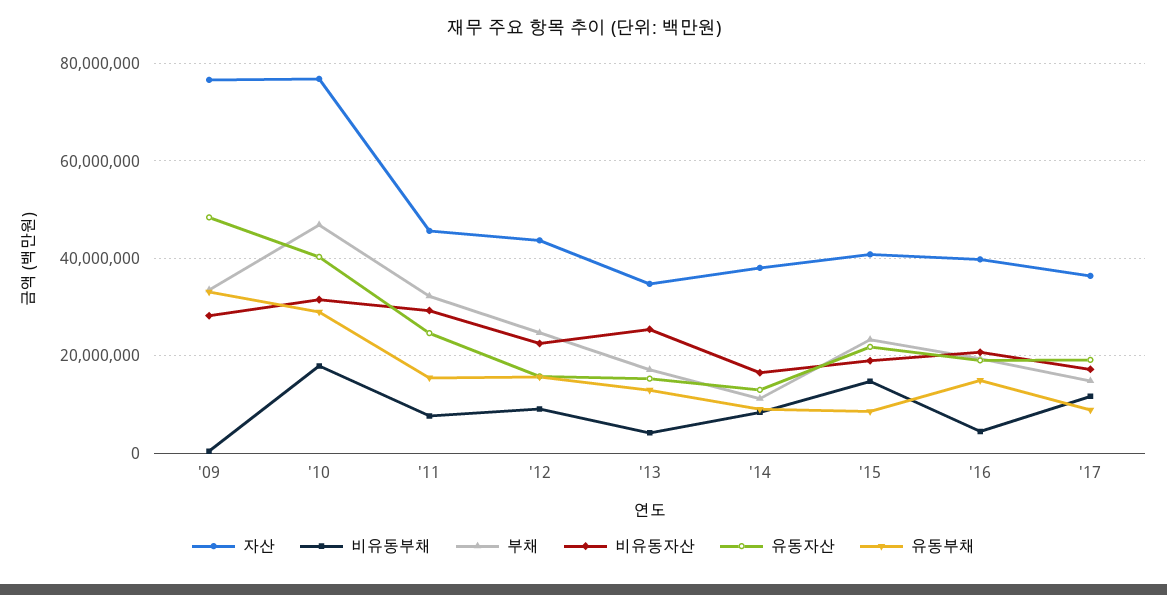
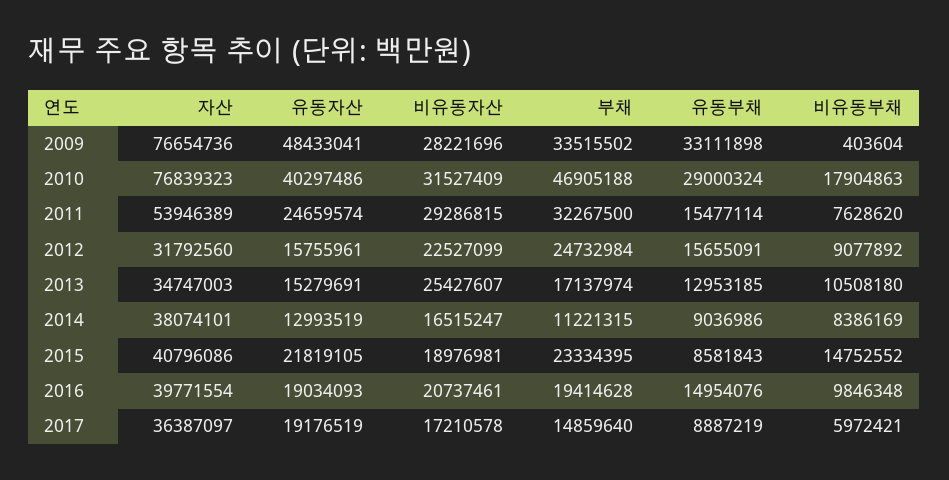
  {
    "자산": {
      "'09": 76654736,
      "'10": 76839323,
-     "'11": 46000000,
+     "'11": 53946389,
-     "'12": 44000000,
+     "'12": 31792560,
      "'13": 34747003,
      "'14": 38074101,
      "'15": 40796086,
      "'16": 39771554,
      "'17": 36387097
    },
    "비유동부채": {
      "'09": 403604,
      "'10": 17904863,
      "'11": 7628620,
      "'12": 9077892,
-     "'13": 4000000,
+     "'13": 10508180,
      "'14": 8386169,
      "'15": 14752552,
-     "'16": 4000000,
+     "'16": 9846348,
-     "'17": 12000000
+     "'17": 5972421
    },
    "부채": {
      "'09": 33515502,
      "'10": 46905188,
      "'11": 32267500,
      "'12": 24732984,
      "'13": 17137974,
      "'14": 11221315,
      "'15": 23334395,
      "'16": 19414628,
      "'17": 14859640
    },
    "비유동자산": {
      "'09": 28221696,
      "'10": 31527409,
      "'11": 29286815,
      "'12": 22527099,
      "'13": 25427607,
      "'14": 16515247,
      "'15": 18976981,
      "'16": 20737461,
      "'17": 17210578
    },
    "유동자산": {
      "'09": 48433041,
      "'10": 40297486,
      "'11": 24659574,
      "'12": 15755961,
      "'13": 15279691,
      "'14": 12993519,
      "'15": 21819105,
      "'16": 19034093,
      "'17": 19176519
    },
    "유동부채": {
      "'09": 33111898,
      "'10": 29000324,
      "'11": 15477114,
      "'12": 15655091,
      "'13": 12953185,
      "'14": 9036986,
      "'15": 8581843,
      "'16": 14954076,
      "'17": 8887219
    }
  }

